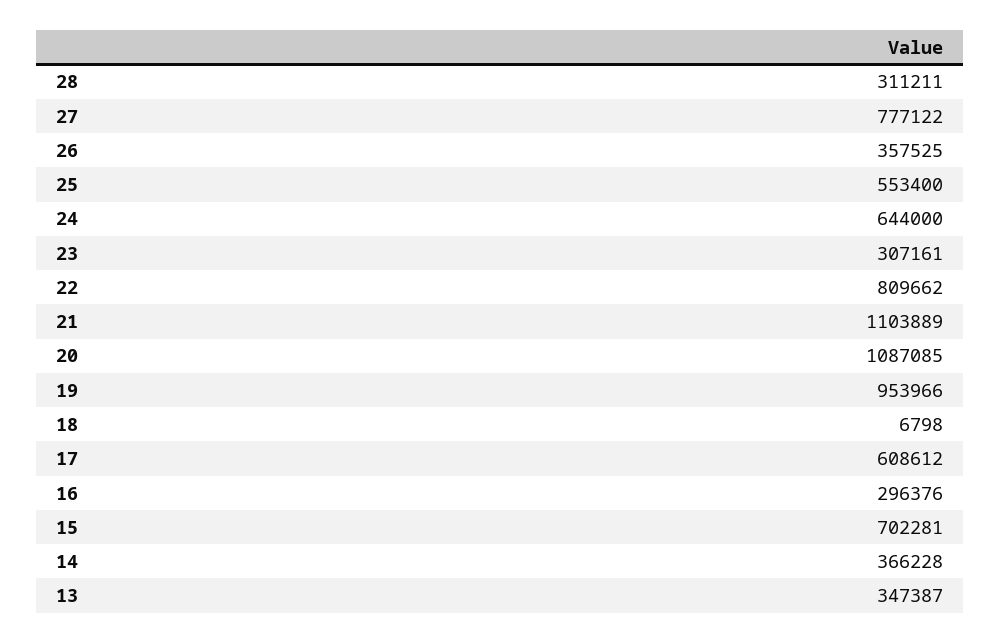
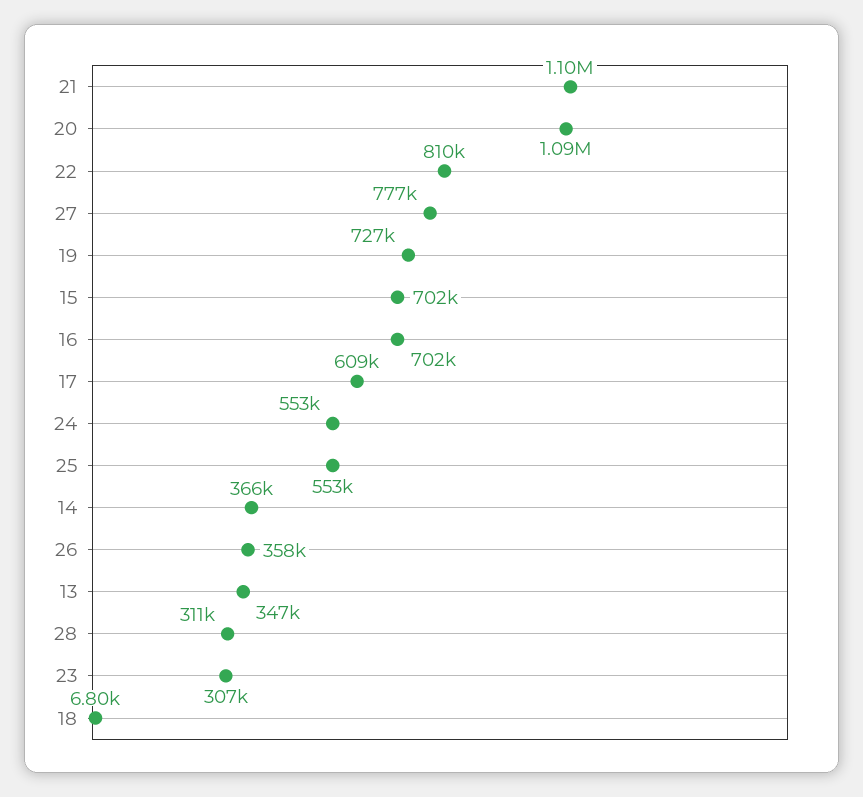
  {
    "28": 311211,
    "27": 777122,
    "26": 357525,
    "25": 553400,
-   "24": 644000,
+   "24": 553000,
    "23": 307161,
    "22": 809662,
    "21": 1103889,
    "20": 1087085,
-   "19": 953966,
+   "19": 727000,
    "18": 6798,
    "17": 608612,
-   "16": 296376,
+   "16": 702000,
    "15": 702281,
    "14": 366228,
    "13": 347387
  }

